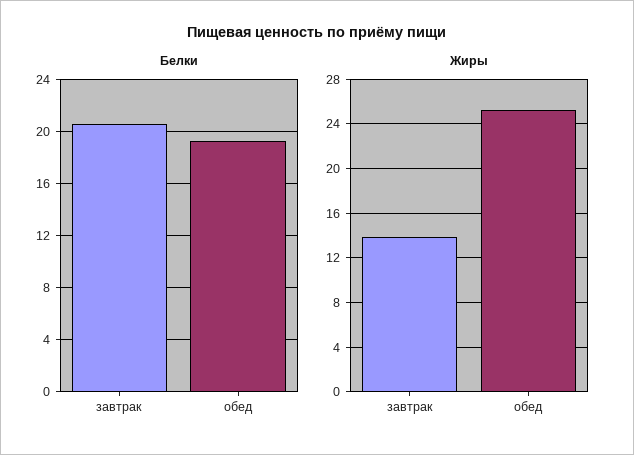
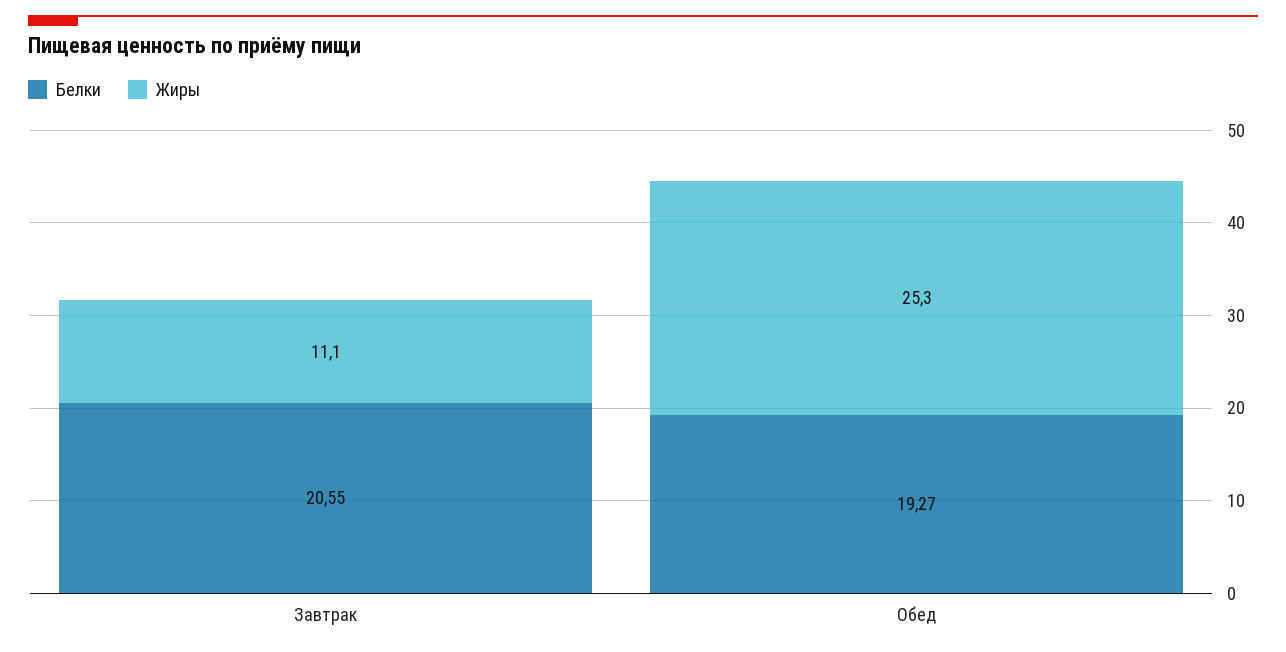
  {
    "Белки": {
      "завтрак": 20.55,
      "обед": 19.27
    },
    "Жиры": {
-     "завтрак": 14,
+     "завтрак": 11.1,
      "обед": 25.3
    }
  }

